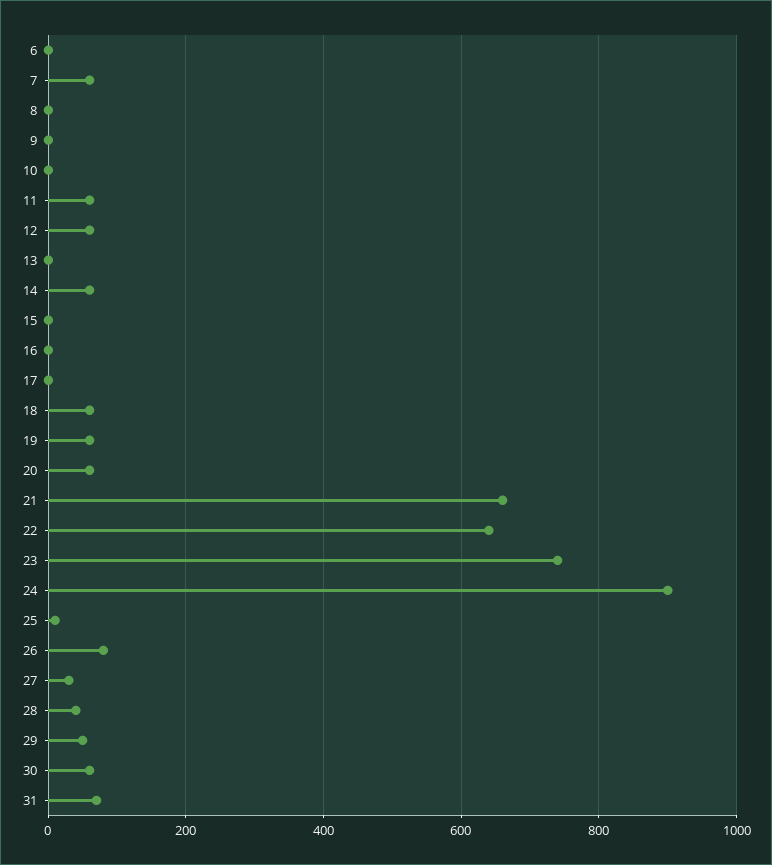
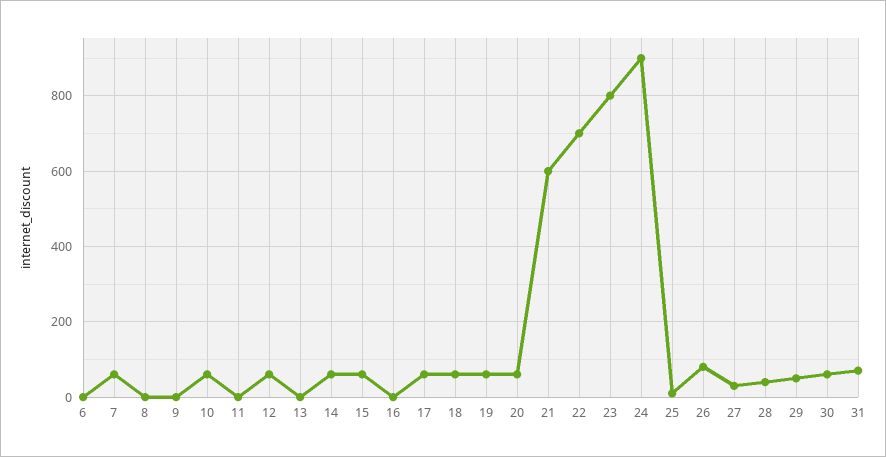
  {
    "6": 0,
    "7": 60,
    "8": 0,
    "9": 0,
-   "10": 0,
+   "10": 60,
-   "11": 60,
+   "11": 0,
    "12": 60,
    "13": 0,
    "14": 60,
-   "15": 0,
+   "15": 60,
    "16": 0,
-   "17": 0,
+   "17": 60,
    "18": 60,
    "19": 60,
    "20": 60,
-   "21": 660,
+   "21": 600,
-   "22": 640,
+   "22": 700,
-   "23": 740,
+   "23": 800,
    "24": 900,
    "25": 20,
    "26": 80,
    "27": 40,
    "28": 40,
    "29": 60,
    "30": 60,
    "31": 80
  }

